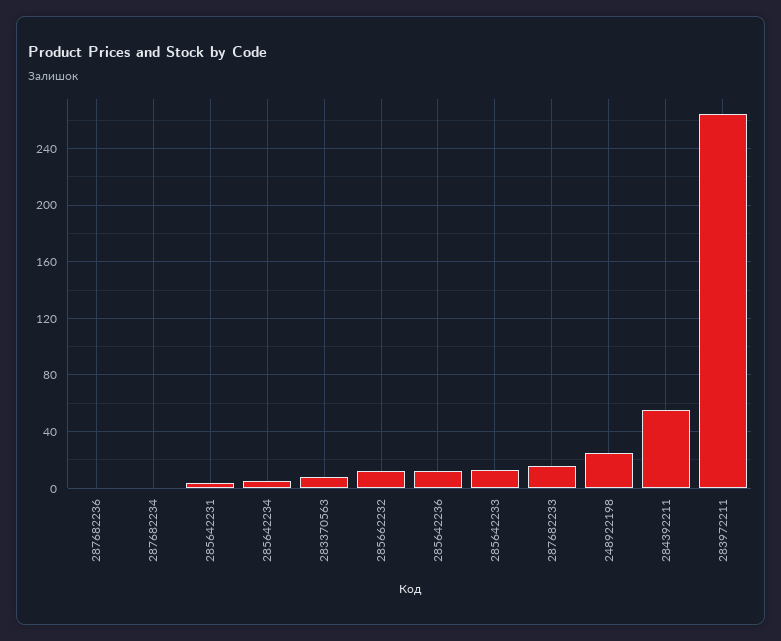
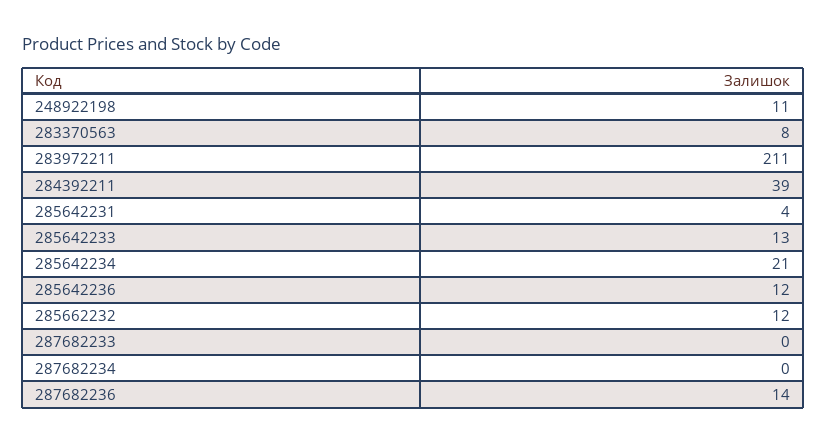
  {
-   "287682236": 0,
+   "287682236": 14,
    "287682234": 0,
    "285642231": 4,
-   "285642234": 5,
+   "285642234": 21,
    "283370563": 8,
    "285662232": 12,
    "285642236": 12,
    "285642233": 13,
-   "287682233": 15,
+   "287682233": 0,
-   "248922198": 25,
+   "248922198": 11,
-   "284392211": 55,
+   "284392211": 39,
-   "283972211": 265
+   "283972211": 211
  }

